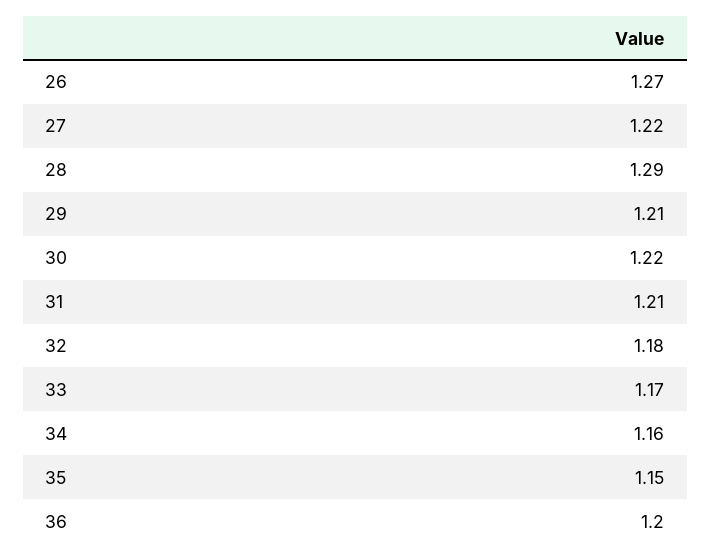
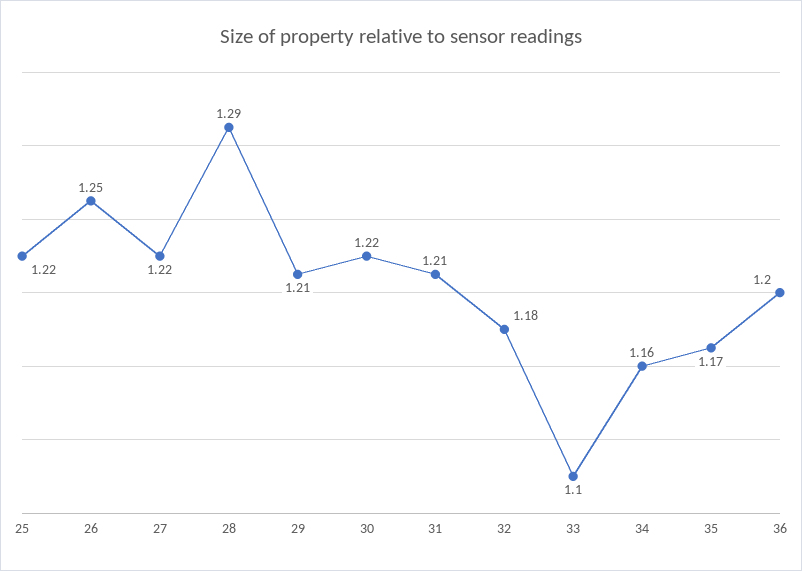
  {
-   "26": 1.27,
+   "26": 1.25,
    "27": 1.22,
    "28": 1.29,
    "29": 1.21,
    "30": 1.22,
    "31": 1.21,
    "32": 1.18,
-   "33": 1.17,
+   "33": 1.1,
    "34": 1.16,
-   "35": 1.15,
+   "35": 1.17,
-   "36": 1.2
+   "36": 1.2,
+   "25": 1.22
  }

